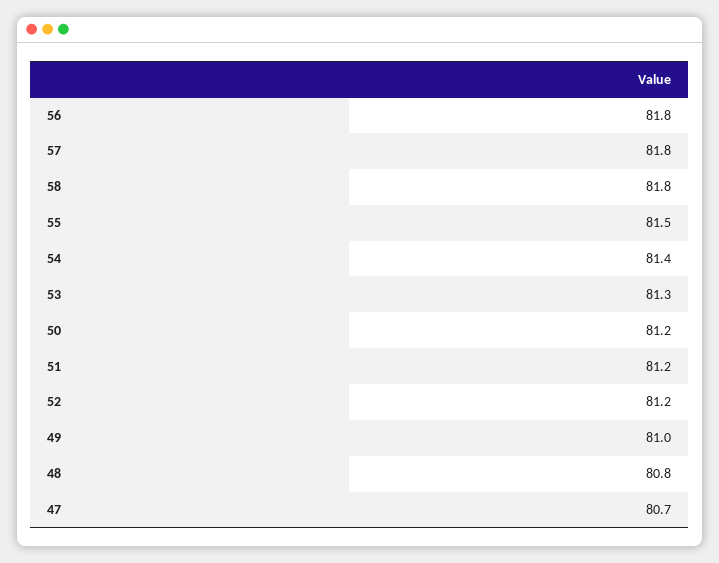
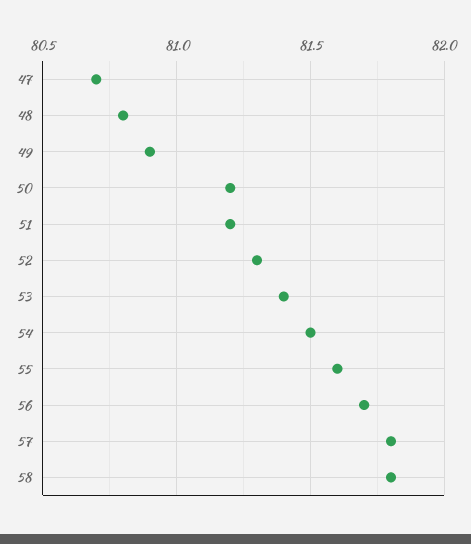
  {
-   "56": 81.8,
+   "56": 81.7,
    "57": 81.8,
    "58": 81.8,
-   "55": 81.5,
+   "55": 81.6,
-   "54": 81.4,
+   "54": 81.5,
-   "53": 81.3,
+   "53": 81.4,
    "50": 81.2,
    "51": 81.2,
-   "52": 81.2,
+   "52": 81.3,
-   "49": 81,
+   "49": 80.9,
    "48": 80.8,
    "47": 80.7
  }

